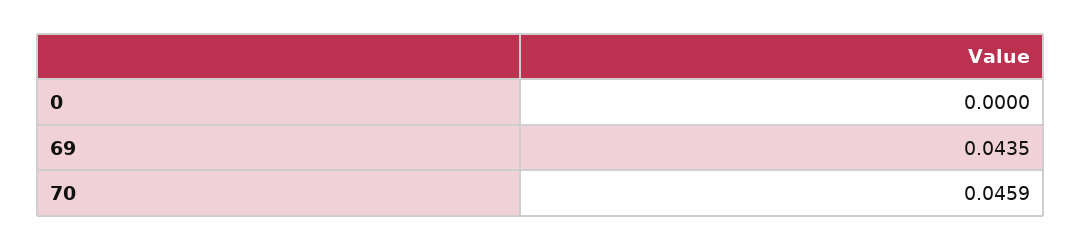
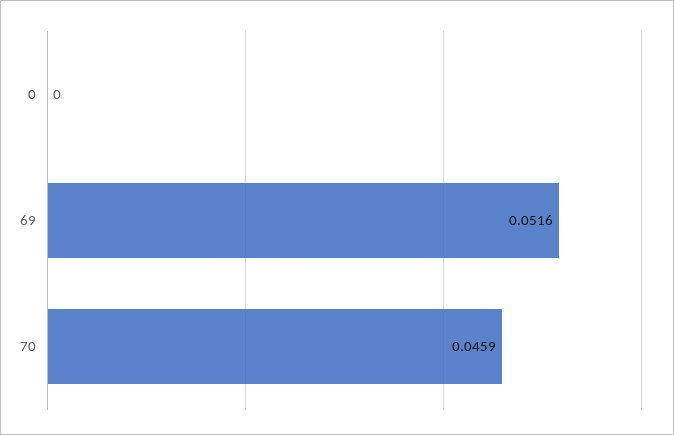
  {
    "0": 0,
-   "69": 0.0435,
+   "69": 0.0516,
    "70": 0.0459
  }

